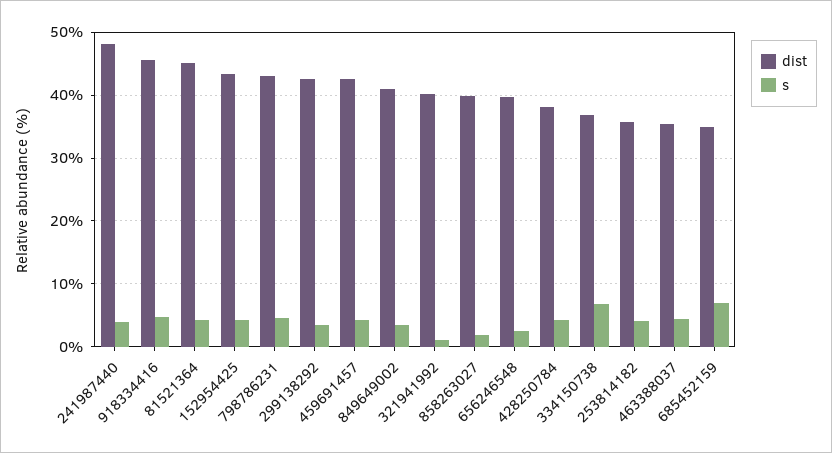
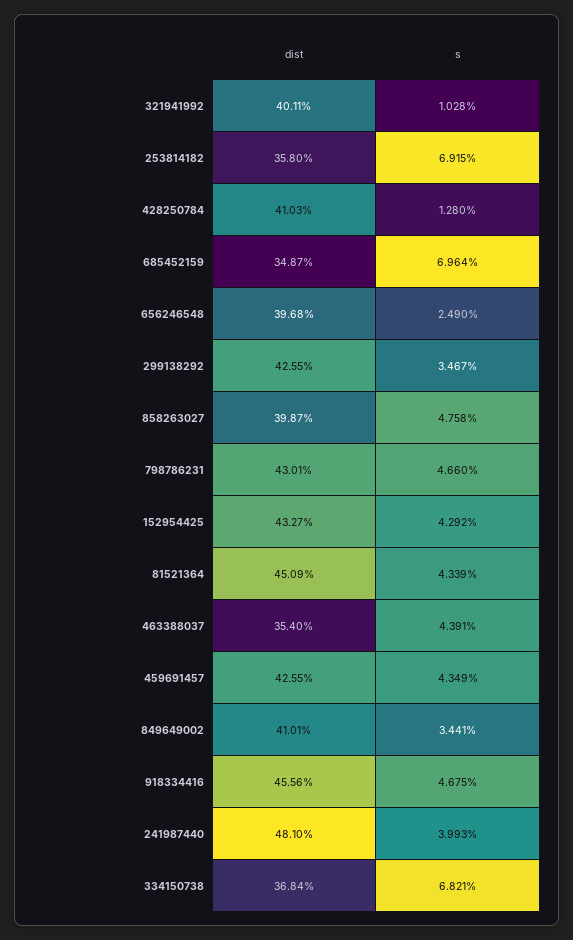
  {
    "dist": {
      "241987440": 48.1,
      "918334416": 45.56,
      "81521364": 45.09,
      "152954425": 43.27,
      "798786231": 43.01,
      "299138292": 42.55,
      "459691457": 42.55,
      "849649002": 41.01,
      "321941992": 40.11,
      "858263027": 39.87,
      "656246548": 39.68,
-     "428250784": 38,
+     "428250784": 41.03,
      "334150738": 36.84,
      "253814182": 35.8,
      "463388037": 35.4,
      "685452159": 34.87
    },
    "s": {
      "241987440": 3.993,
      "918334416": 4.675,
      "81521364": 4.339,
      "152954425": 4.292,
      "798786231": 4.66,
      "299138292": 3.467,
      "459691457": 4.349,
      "849649002": 3.441,
      "321941992": 1.028,
-     "858263027": 2,
+     "858263027": 4.758,
      "656246548": 2.49,
-     "428250784": 4,
+     "428250784": 1.28,
      "334150738": 6.821,
-     "253814182": 4,
+     "253814182": 6.915,
      "463388037": 4.391,
      "685452159": 6.964
    }
  }

